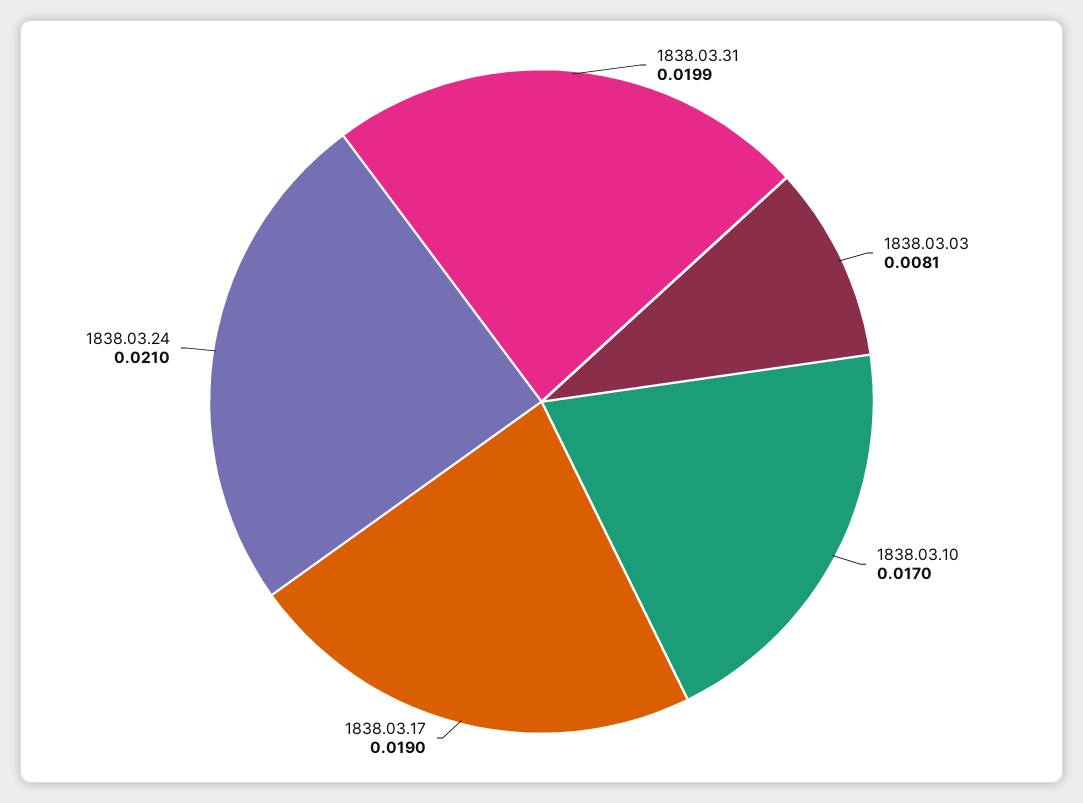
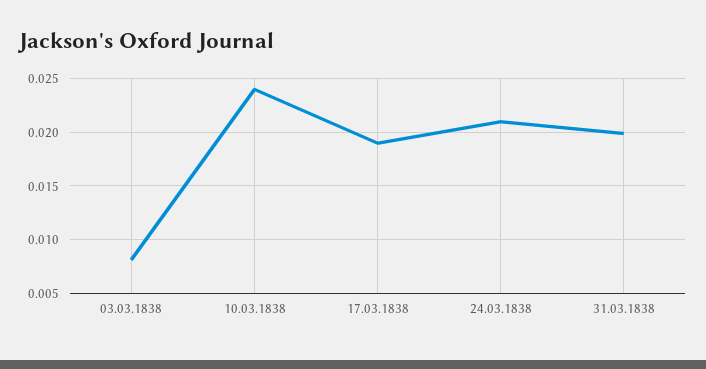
  {
    "1838.03.31": 0.0199,
    "1838.03.03": 0.0081,
-   "1838.03.10": 0.017,
+   "1838.03.10": 0.024,
    "1838.03.17": 0.019,
    "1838.03.24": 0.021
  }

